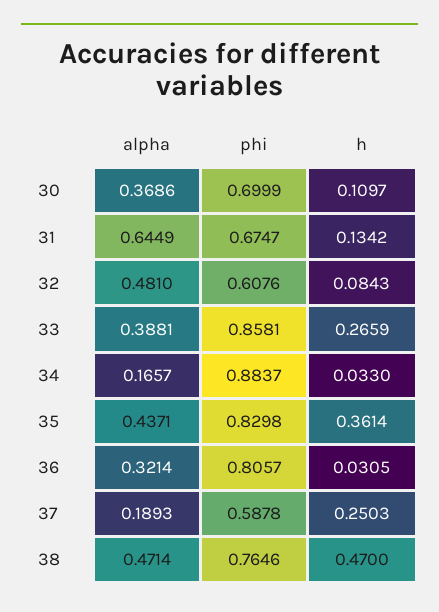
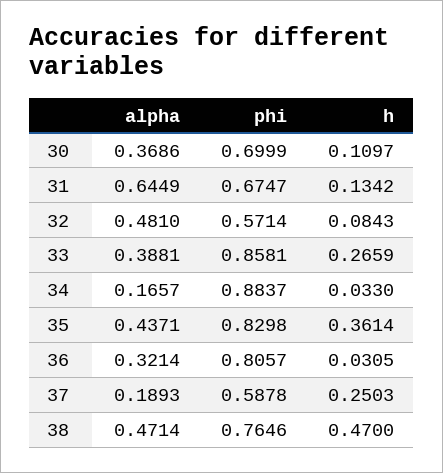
  {
    "alpha": {
      "30": 0.3686,
      "31": 0.6449,
      "32": 0.481,
      "33": 0.3881,
      "34": 0.1657,
      "35": 0.4371,
      "36": 0.3214,
      "37": 0.1893,
      "38": 0.4714
    },
    "phi": {
      "30": 0.6999,
      "31": 0.6747,
-     "32": 0.6076,
+     "32": 0.5714,
      "33": 0.8581,
      "34": 0.8837,
      "35": 0.8298,
      "36": 0.8057,
      "37": 0.5878,
      "38": 0.7646
    },
    "h": {
      "30": 0.1097,
      "31": 0.1342,
      "32": 0.0843,
      "33": 0.2659,
      "34": 0.033,
      "35": 0.3614,
      "36": 0.0305,
      "37": 0.2503,
      "38": 0.47
    }
  }

